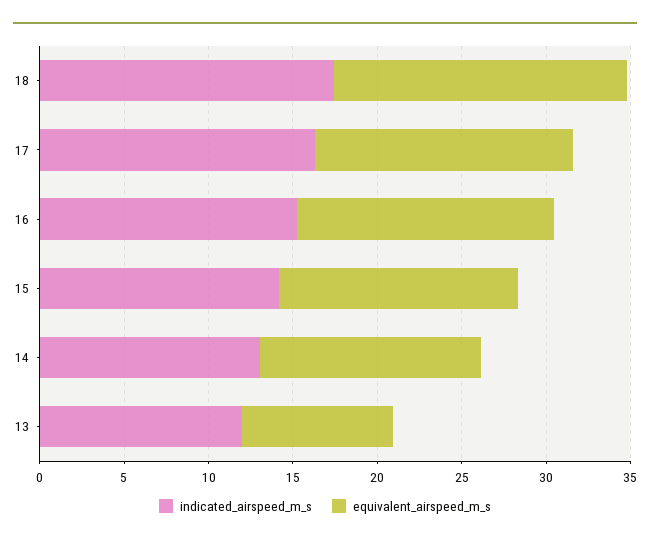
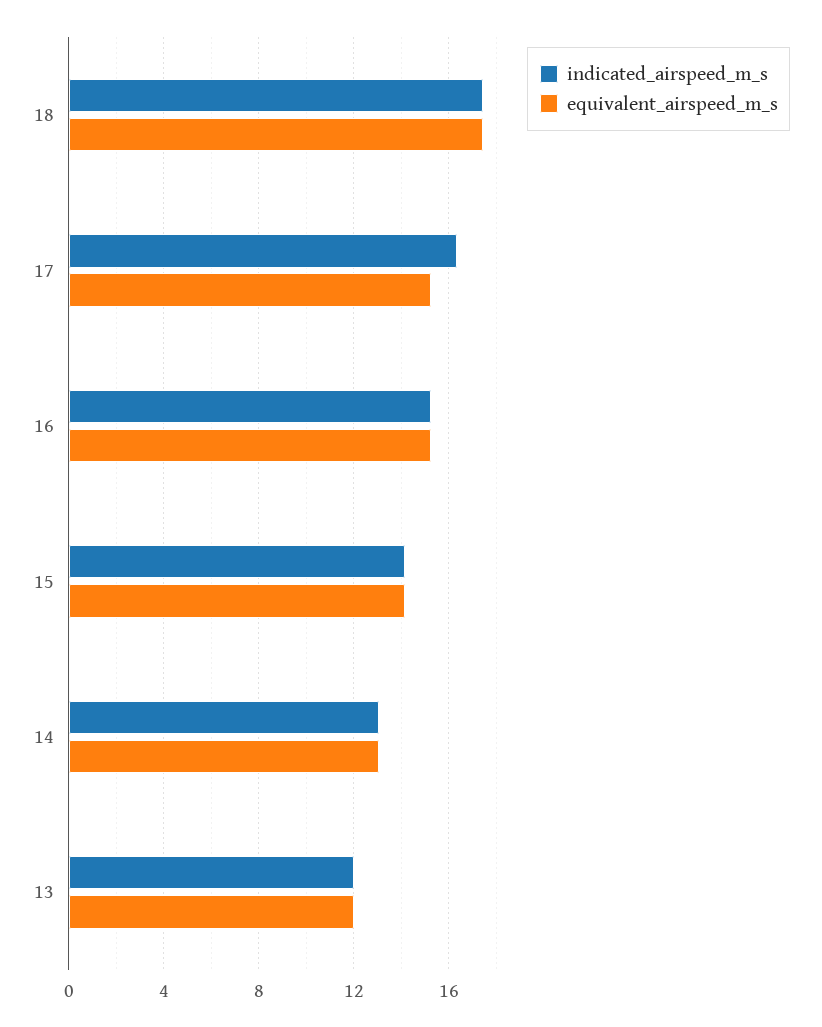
  {
    "indicated_airspeed_m_s": {
      "18": 17.5,
      "17": 16.5,
      "16": 15,
      "15": 14,
      "14": 13,
      "13": 12
    },
    "equivalent_airspeed_m_s": {
      "18": 17.5,
      "17": 15,
      "16": 15,
      "15": 14,
      "14": 13,
-     "13": 9
+     "13": 12
    }
  }

